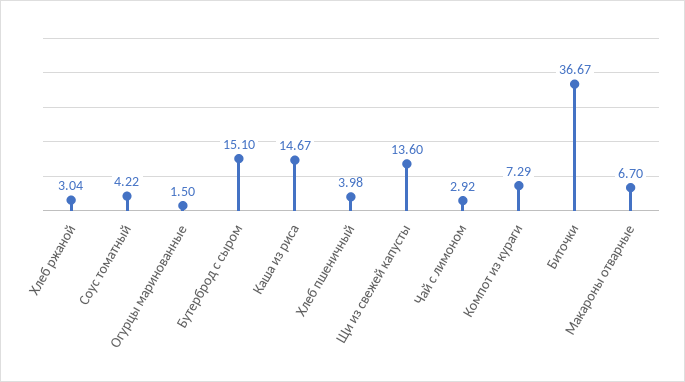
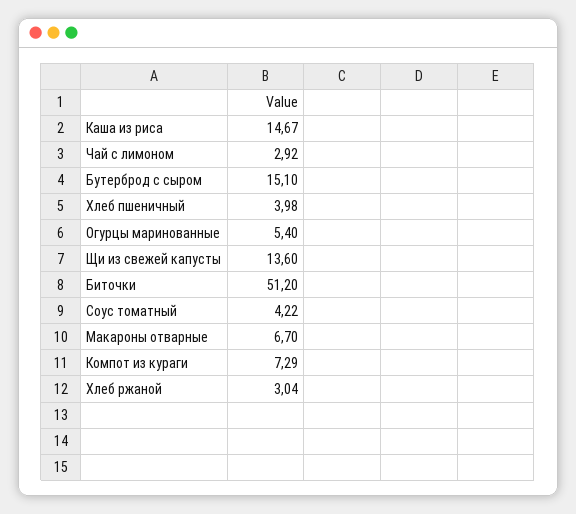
  {
    "Хлеб ржаной": 3.04,
    "Соус томатный": 4.22,
-   "Огурцы маринованные": 1.5,
+   "Огурцы маринованные": 5.4,
    "Бутерброд с сыром": 15.1,
    "Каша из риса": 14.67,
    "Хлеб пшеничный": 3.98,
    "Щи из свежей капусты": 13.6,
    "Чай с лимоном": 2.92,
    "Компот из кураги": 7.29,
-   "Биточки": 36.67,
+   "Биточки": 51.2,
    "Макароны отварные": 6.7
  }

